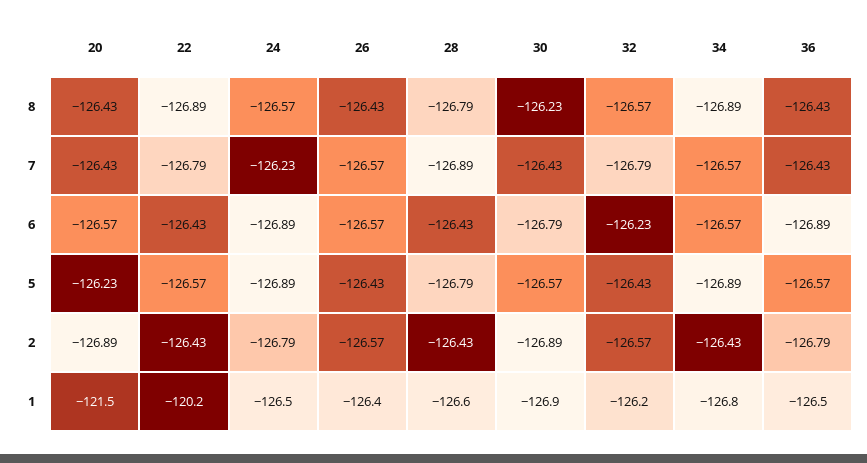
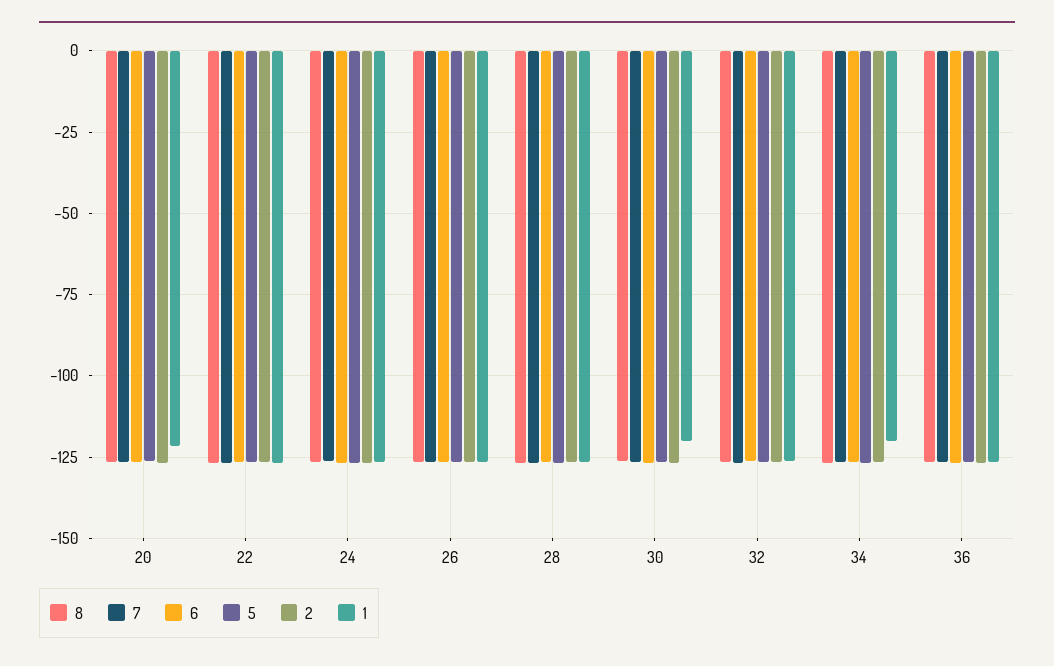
  {
    "8": {
      "20": -126.43,
      "22": -126.89,
      "24": -126.57,
      "26": -126.43,
      "28": -126.79,
      "30": -126.23,
      "32": -126.57,
      "34": -126.89,
      "36": -126.43
    },
    "7": {
      "20": -126.43,
      "22": -126.79,
      "24": -126.23,
      "26": -126.57,
      "28": -126.89,
      "30": -126.43,
      "32": -126.79,
      "34": -126.57,
      "36": -126.43
    },
    "6": {
      "20": -126.57,
      "22": -126.43,
      "24": -126.89,
      "26": -126.57,
      "28": -126.43,
      "30": -126.79,
      "32": -126.23,
      "34": -126.57,
      "36": -126.89
    },
    "5": {
      "20": -126.23,
      "22": -126.57,
      "24": -126.89,
      "26": -126.43,
      "28": -126.79,
      "30": -126.57,
      "32": -126.43,
      "34": -126.89,
      "36": -126.57
    },
    "2": {
      "20": -126.89,
      "22": -126.43,
      "24": -126.79,
      "26": -126.57,
      "28": -126.43,
      "30": -126.89,
      "32": -126.57,
      "34": -126.43,
      "36": -126.79
    },
    "1": {
      "20": -121.5,
-     "22": -120.2,
+     "22": -127.5,
      "24": -126.5,
      "26": -126.4,
      "28": -126.6,
-     "30": -126.9,
+     "30": -120,
      "32": -126.2,
-     "34": -126.8,
+     "34": -120,
      "36": -126.5
    }
  }

